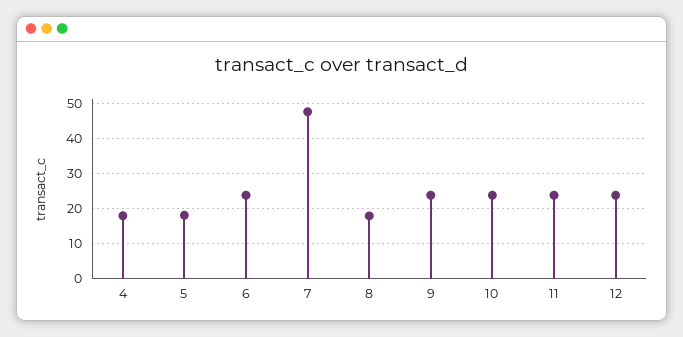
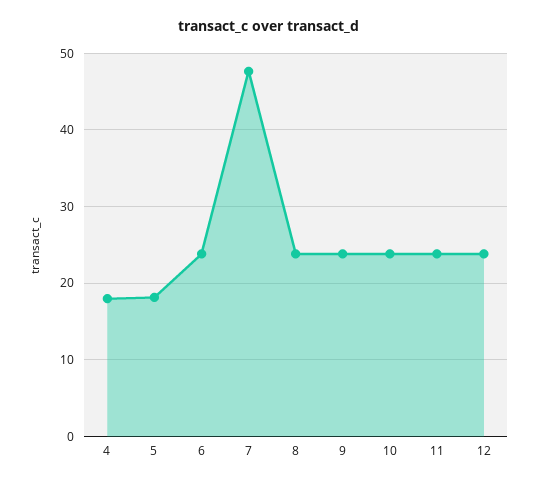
  {
    "4": 18,
    "5": 18,
    "6": 24,
    "7": 48,
-   "8": 18,
+   "8": 24,
    "9": 24,
    "10": 24,
    "11": 24,
    "12": 24
  }

